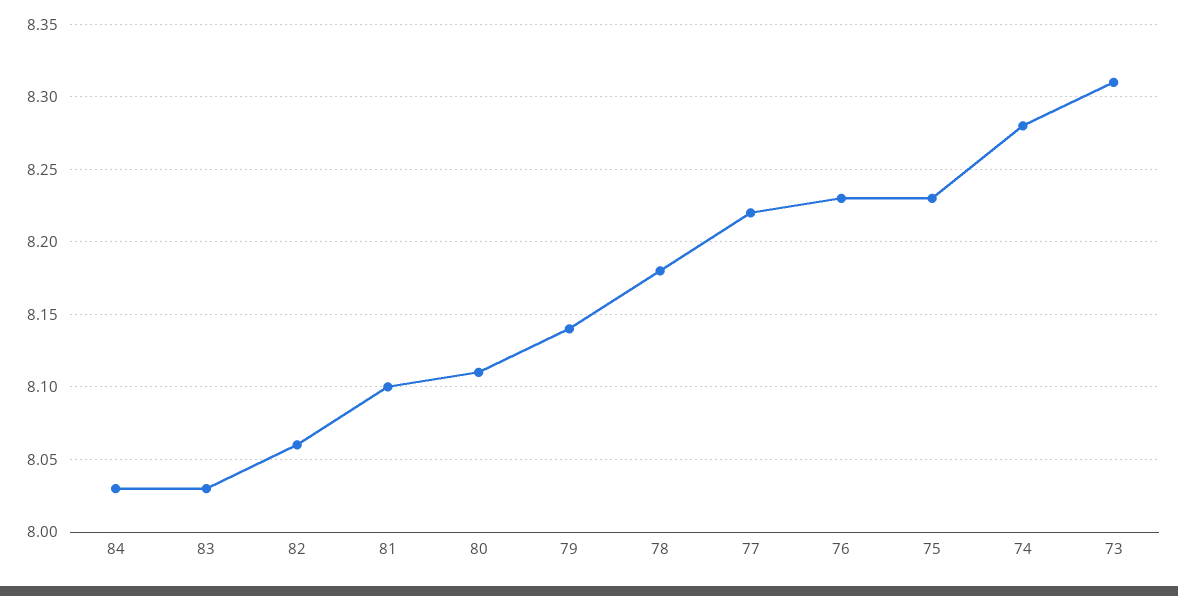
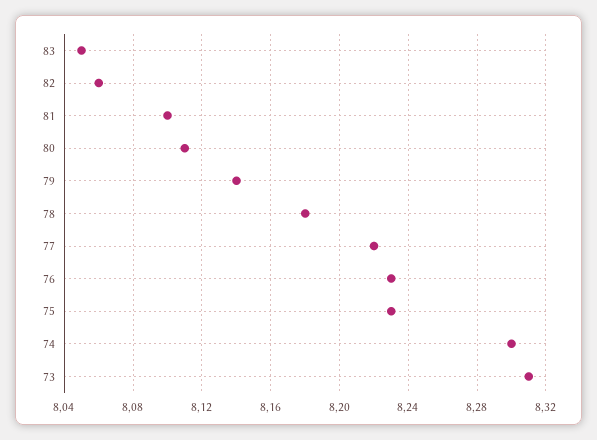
  {
-   "84": 8.03,
-   "83": 8.03,
+   "83": 8.05,
    "82": 8.06,
    "81": 8.1,
    "80": 8.11,
    "79": 8.14,
    "78": 8.18,
    "77": 8.22,
    "76": 8.23,
    "75": 8.23,
-   "74": 8.28,
+   "74": 8.3,
    "73": 8.31
  }

